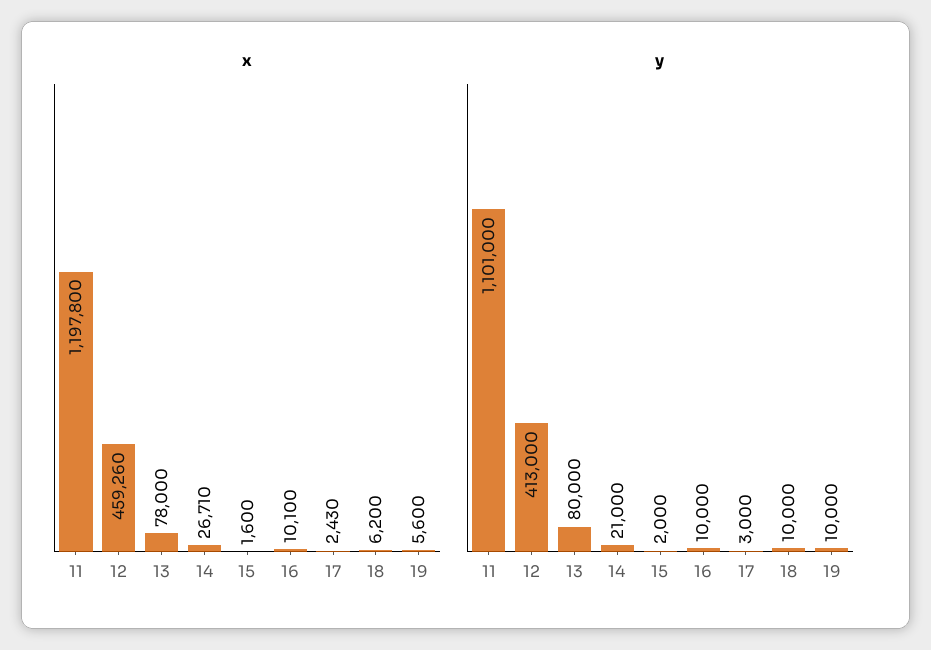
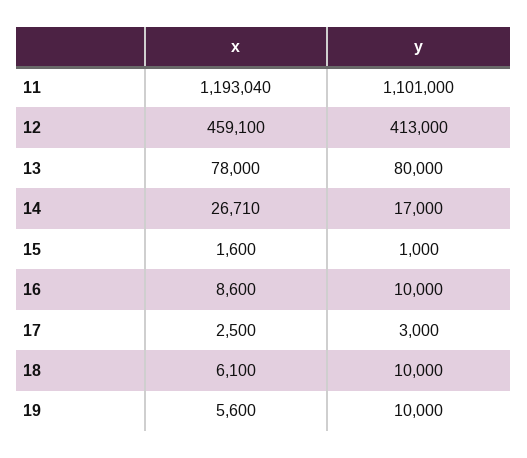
  {
    "x": {
-     "11": 1197800,
+     "11": 1193040,
-     "12": 459260,
+     "12": 459100,
      "13": 78000,
      "14": 26710,
      "15": 1600,
-     "16": 10100,
+     "16": 8600,
-     "17": 2430,
+     "17": 2500,
-     "18": 6200,
+     "18": 6100,
      "19": 5600
    },
    "y": {
      "11": 1101000,
      "12": 413000,
      "13": 80000,
-     "14": 21000,
+     "14": 17000,
-     "15": 2000,
+     "15": 1000,
      "16": 10000,
      "17": 3000,
      "18": 10000,
      "19": 10000
    }
  }

